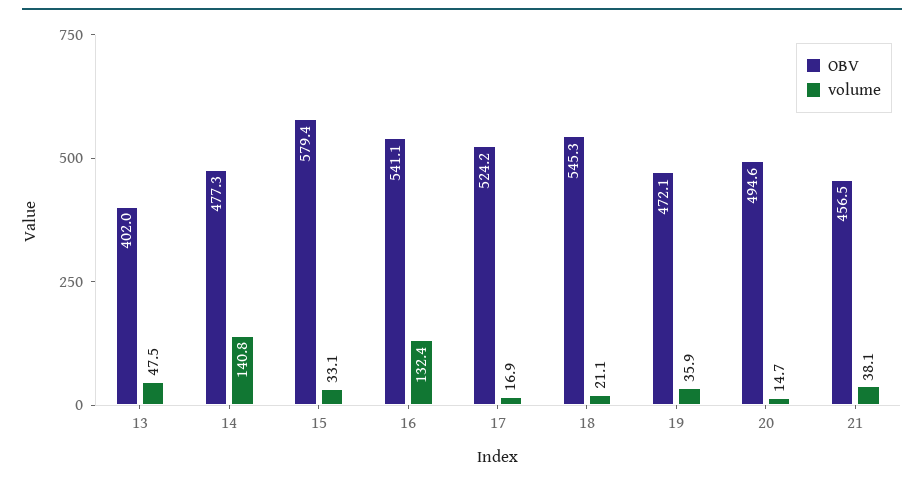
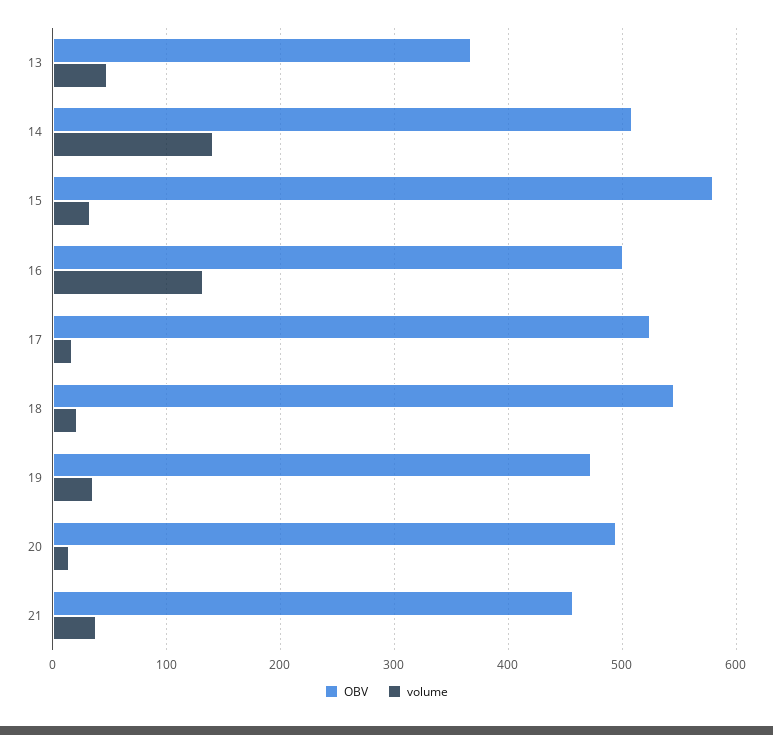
  {
    "OBV": {
-     "13": 402,
+     "13": 370,
-     "14": 477.3,
+     "14": 510,
      "15": 579.4,
-     "16": 541.1,
+     "16": 500,
      "17": 524.2,
      "18": 545.3,
      "19": 472.1,
      "20": 494.6,
      "21": 456.5
    },
    "volume": {
      "13": 47.5,
      "14": 140.8,
      "15": 33.1,
      "16": 132.4,
      "17": 16.9,
      "18": 21.1,
      "19": 35.9,
      "20": 14.7,
      "21": 38.1
    }
  }

